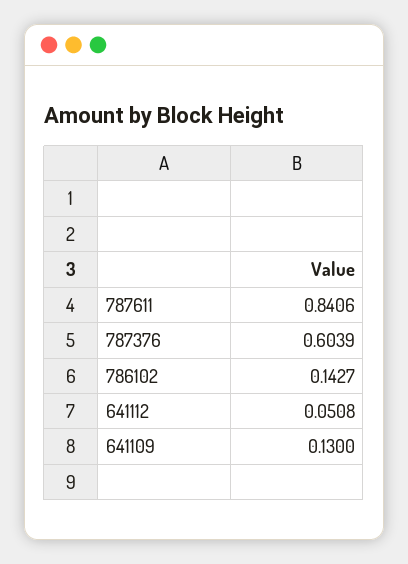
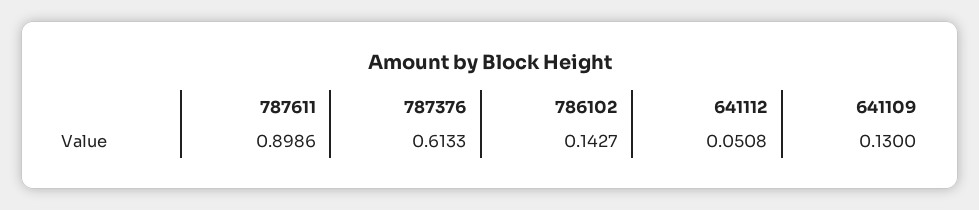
  {
-   "787611": 0.8406,
+   "787611": 0.8986,
-   "787376": 0.6039,
+   "787376": 0.6133,
    "786102": 0.1427,
    "641112": 0.0508,
    "641109": 0.13
  }

